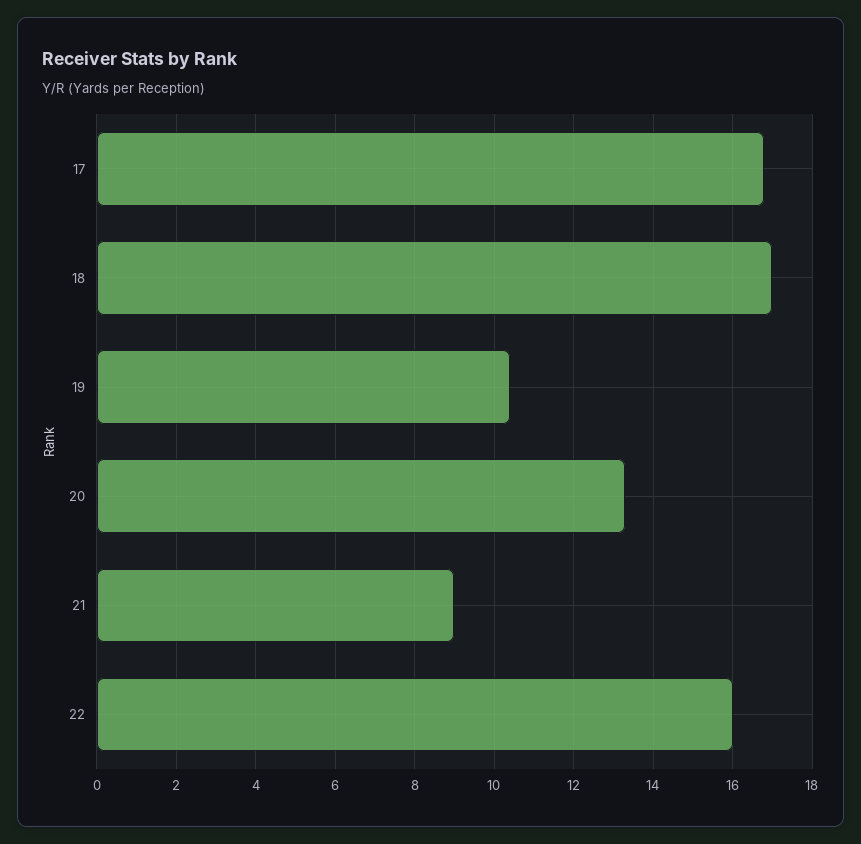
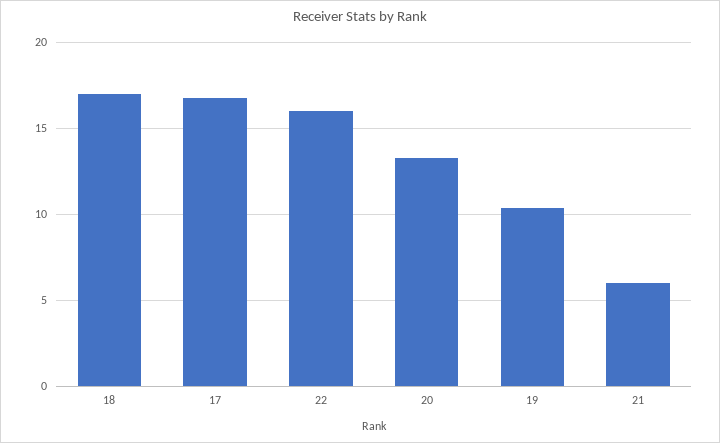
  {
    "17": 17,
    "18": 17,
    "19": 10.5,
    "20": 13.5,
-   "21": 9,
+   "21": 6,
    "22": 16
  }

